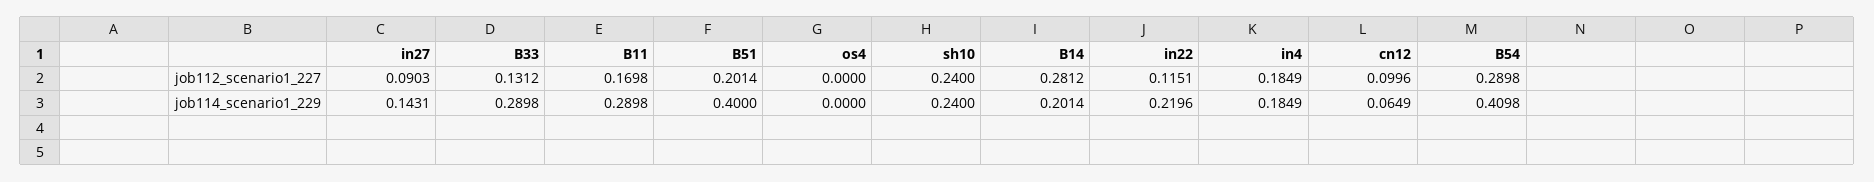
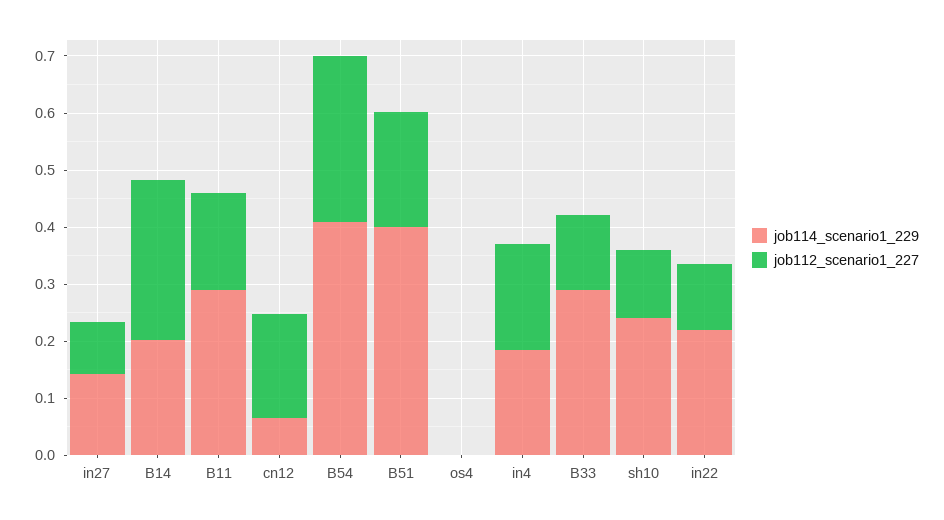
  {
    "job112_scenario1_227": {
      "in27": 0.0903,
      "B33": 0.1312,
      "B11": 0.1698,
      "B51": 0.2014,
      "os4": 0,
-     "sh10": 0.24,
+     "sh10": 0.12,
      "B14": 0.2812,
      "in22": 0.1151,
      "in4": 0.1849,
-     "cn12": 0.0996,
+     "cn12": 0.18,
      "B54": 0.2898
    },
    "job114_scenario1_229": {
      "in27": 0.1431,
      "B33": 0.2898,
      "B11": 0.2898,
      "B51": 0.4,
      "os4": 0,
      "sh10": 0.24,
      "B14": 0.2014,
      "in22": 0.2196,
      "in4": 0.1849,
      "cn12": 0.0649,
      "B54": 0.4098
    }
  }

